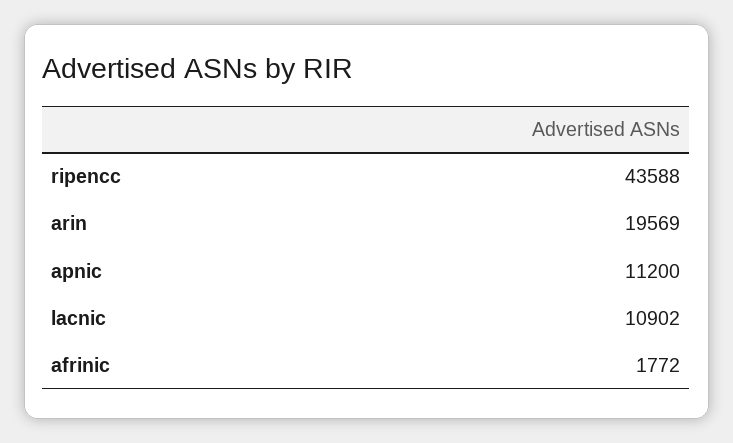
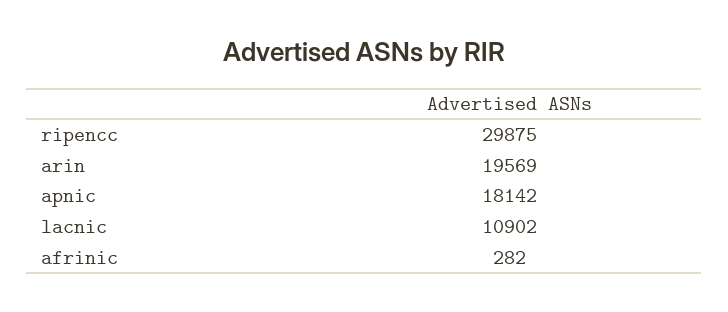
  {
-   "ripencc": 43588,
+   "ripencc": 29875,
    "arin": 19569,
-   "apnic": 11200,
+   "apnic": 18142,
    "lacnic": 10902,
-   "afrinic": 1772
+   "afrinic": 282
  }

